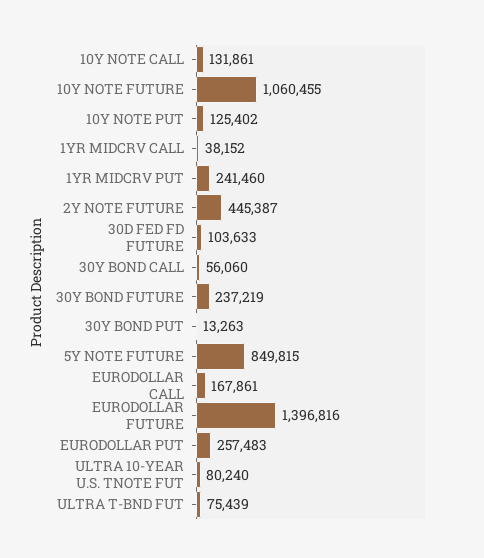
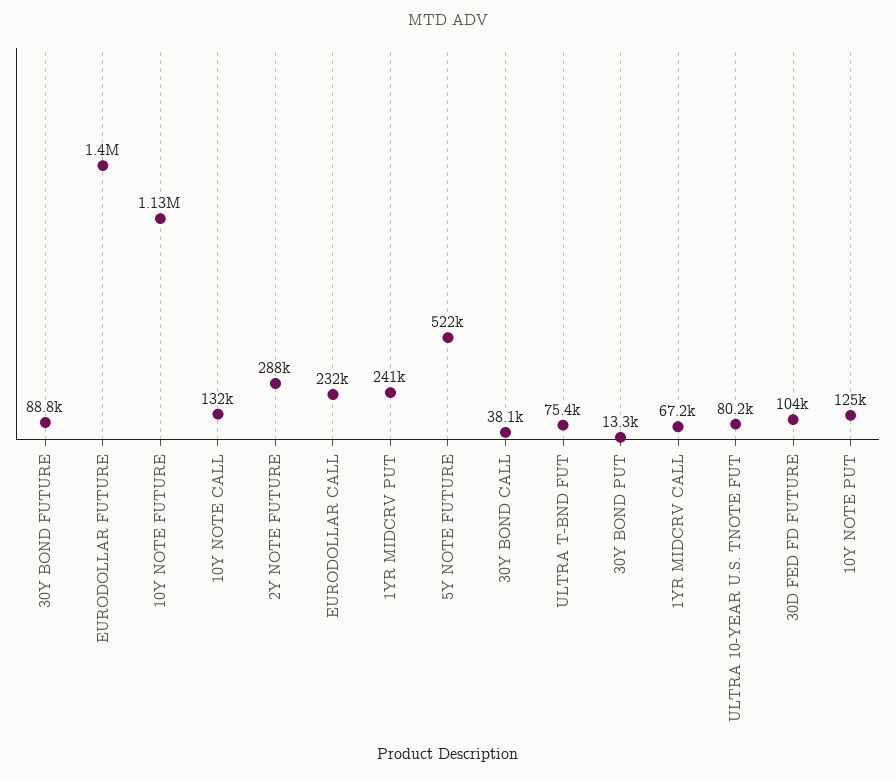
  {
    "10Y NOTE CALL": 131861,
-   "10Y NOTE FUTURE": 1060455,
+   "10Y NOTE FUTURE": 1130000,
    "10Y NOTE PUT": 125402,
-   "1YR MIDCRV CALL": 38152,
+   "1YR MIDCRV CALL": 67200,
    "1YR MIDCRV PUT": 241460,
-   "2Y NOTE FUTURE": 445387,
+   "2Y NOTE FUTURE": 288000,
    "30D FED FD FUTURE": 103633,
-   "30Y BOND CALL": 56060,
+   "30Y BOND CALL": 38100,
-   "30Y BOND FUTURE": 237219,
+   "30Y BOND FUTURE": 88800,
    "30Y BOND PUT": 13263,
-   "5Y NOTE FUTURE": 849815,
+   "5Y NOTE FUTURE": 522000,
-   "EURODOLLAR CALL": 167861,
+   "EURODOLLAR CALL": 232000,
    "EURODOLLAR FUTURE": 1396816,
-   "EURODOLLAR PUT": 257483,
    "ULTRA 10-YEAR U.S. TNOTE FUT": 80240,
    "ULTRA T-BND FUT": 75439
  }

